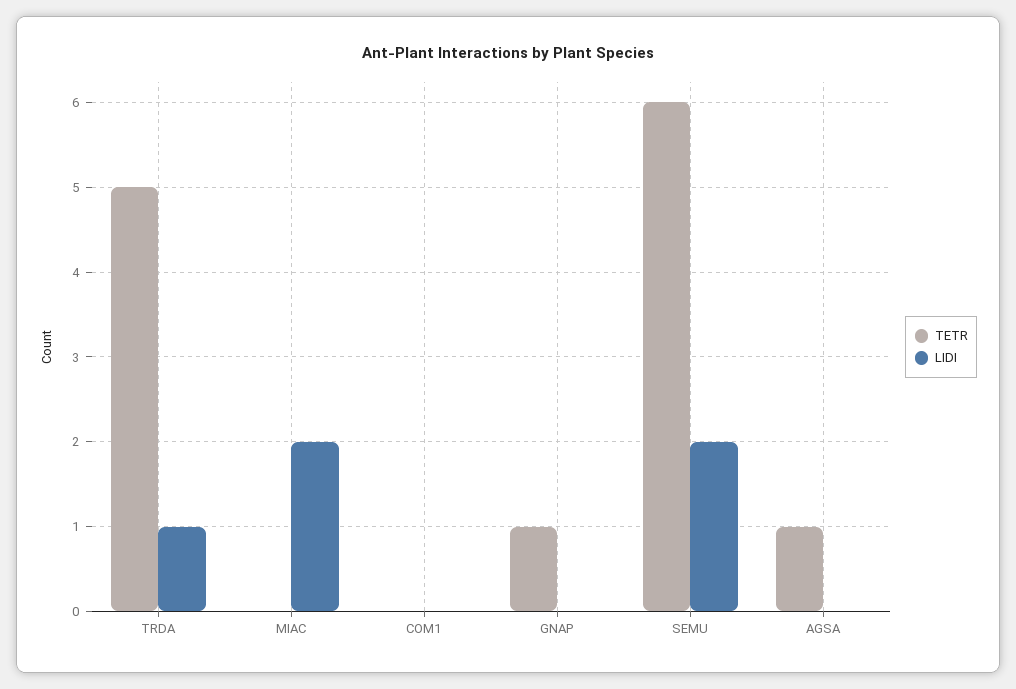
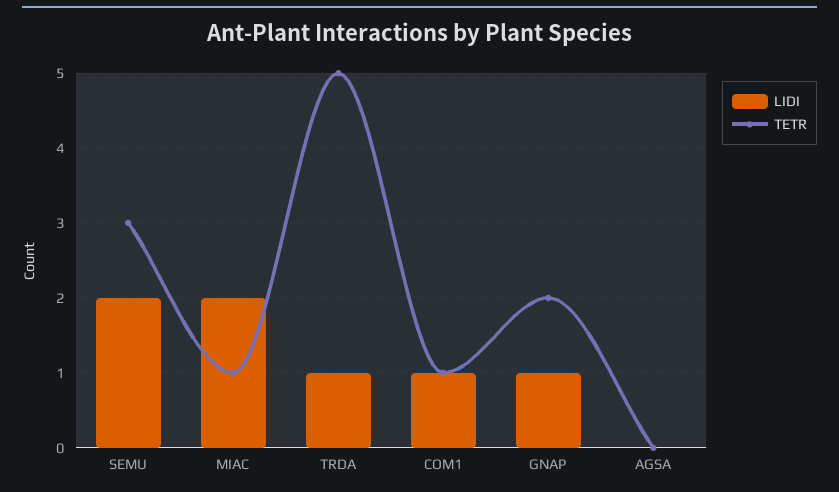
  {
    "TETR": {
      "TRDA": 5,
-     "MIAC": 0,
+     "MIAC": 1,
-     "COM1": 0,
+     "COM1": 1,
-     "GNAP": 1,
+     "GNAP": 2,
-     "SEMU": 6,
+     "SEMU": 3,
-     "AGSA": 1
+     "AGSA": 0
    },
    "LIDI": {
      "TRDA": 1,
      "MIAC": 2,
-     "COM1": 0,
+     "COM1": 1,
-     "GNAP": 0,
+     "GNAP": 1,
      "SEMU": 2,
      "AGSA": 0
    }
  }

